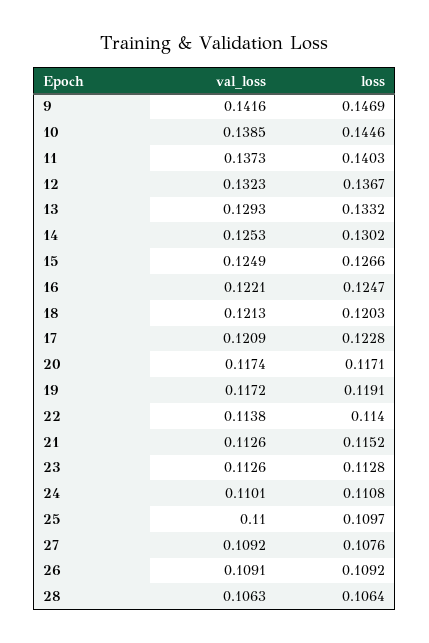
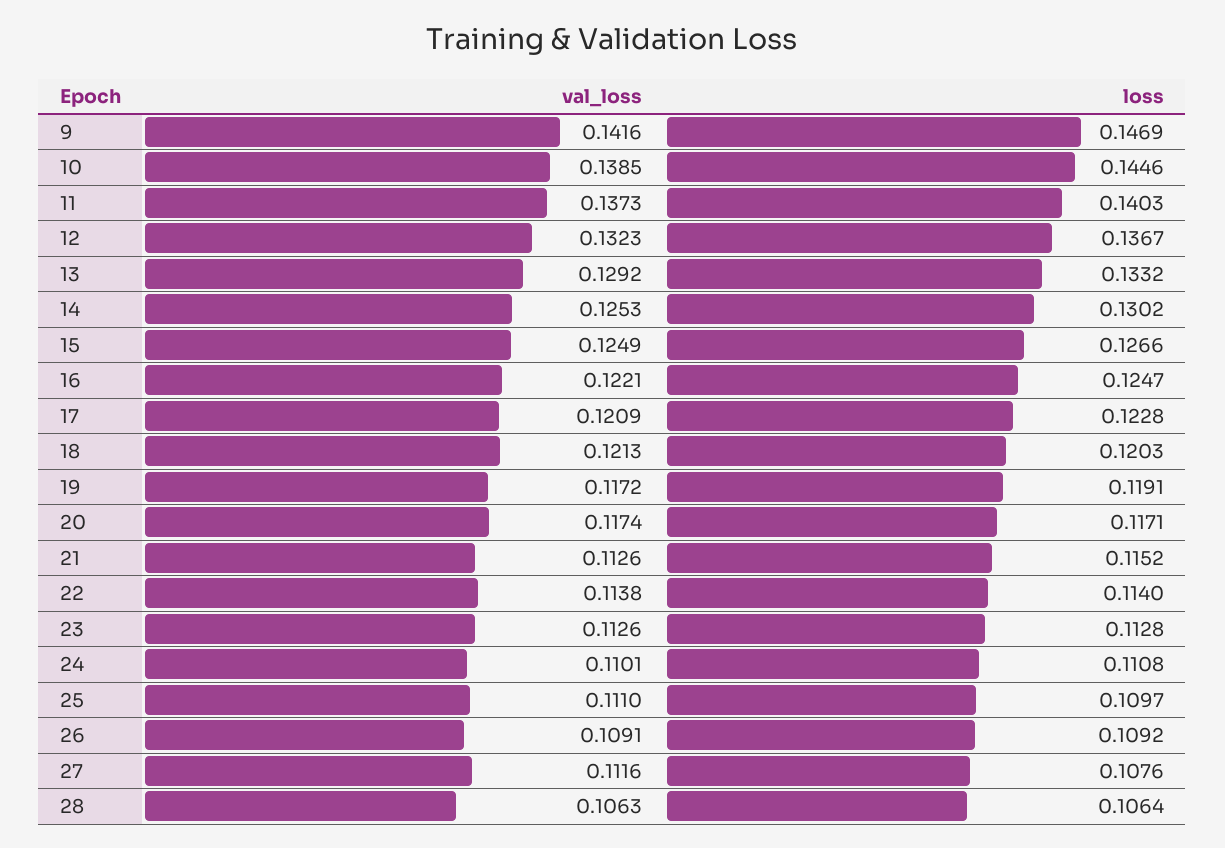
  {
    "val_loss": {
      "9": 0.1416,
      "10": 0.1385,
      "11": 0.1373,
      "12": 0.1323,
-     "13": 0.1293,
+     "13": 0.1292,
      "14": 0.1253,
      "15": 0.1249,
      "16": 0.1221,
      "18": 0.1213,
      "17": 0.1209,
      "20": 0.1174,
      "19": 0.1172,
      "22": 0.1138,
      "21": 0.1126,
      "23": 0.1126,
      "24": 0.1101,
-     "25": 0.11,
+     "25": 0.111,
-     "27": 0.1092,
+     "27": 0.1116,
      "26": 0.1091,
      "28": 0.1063
    },
    "loss": {
      "9": 0.1469,
      "10": 0.1446,
      "11": 0.1403,
      "12": 0.1367,
      "13": 0.1332,
      "14": 0.1302,
      "15": 0.1266,
      "16": 0.1247,
      "18": 0.1203,
      "17": 0.1228,
      "20": 0.1171,
      "19": 0.1191,
      "22": 0.114,
      "21": 0.1152,
      "23": 0.1128,
      "24": 0.1108,
      "25": 0.1097,
      "27": 0.1076,
      "26": 0.1092,
      "28": 0.1064
    }
  }

